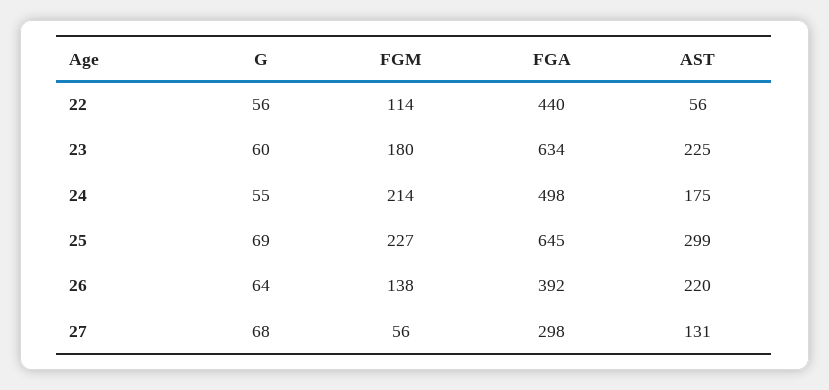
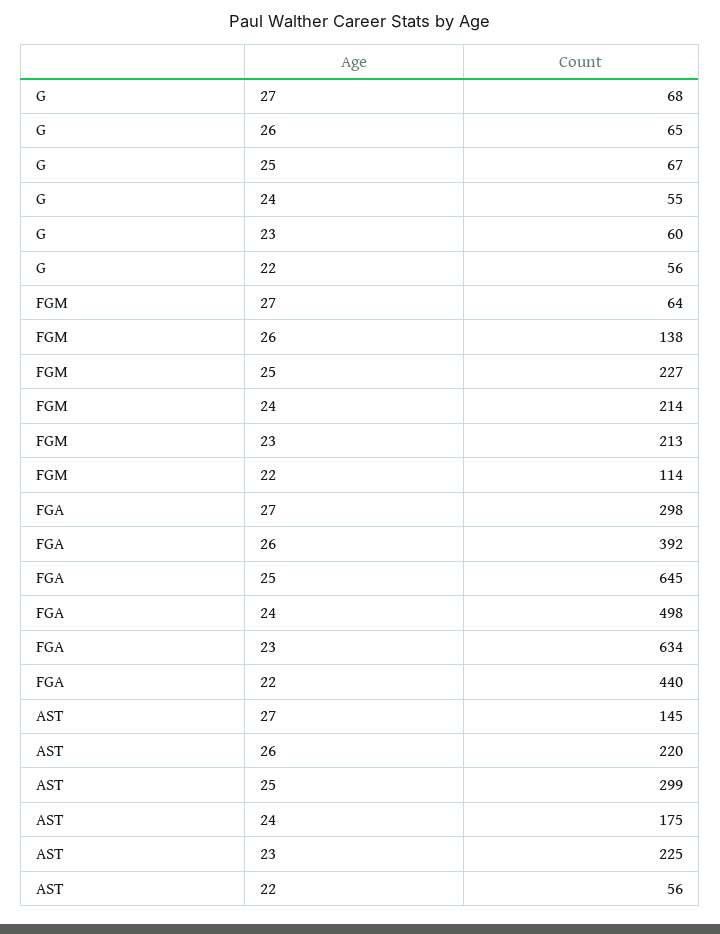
  {
    "G": {
      "22": 56,
      "23": 60,
      "24": 55,
-     "25": 69,
+     "25": 67,
-     "26": 64,
+     "26": 65,
      "27": 68
    },
    "FGM": {
      "22": 114,
-     "23": 180,
+     "23": 213,
      "24": 214,
      "25": 227,
      "26": 138,
-     "27": 56
+     "27": 64
    },
    "FGA": {
      "22": 440,
      "23": 634,
      "24": 498,
      "25": 645,
      "26": 392,
      "27": 298
    },
    "AST": {
      "22": 56,
      "23": 225,
      "24": 175,
      "25": 299,
      "26": 220,
-     "27": 131
+     "27": 145
    }
  }

